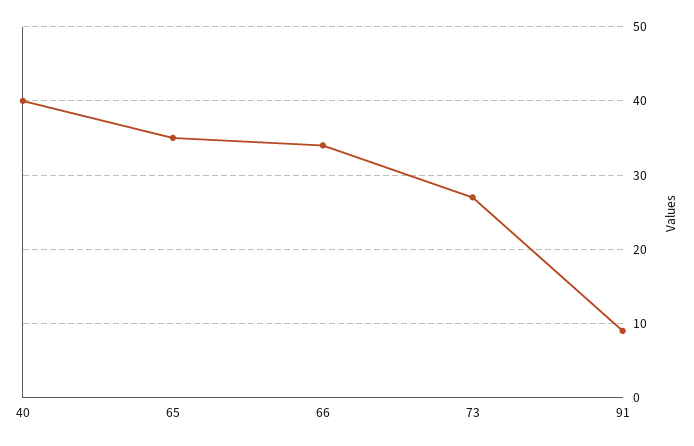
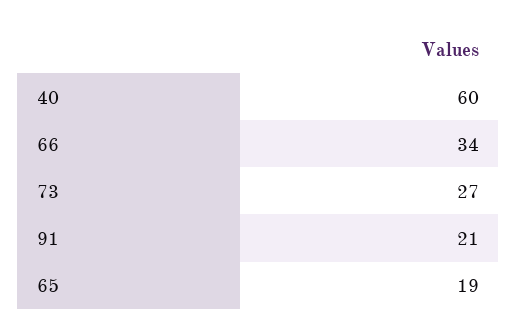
  {
-   "40": 40,
+   "40": 60,
-   "65": 35,
+   "65": 19,
    "66": 34,
    "73": 27,
-   "91": 9
+   "91": 21
  }

